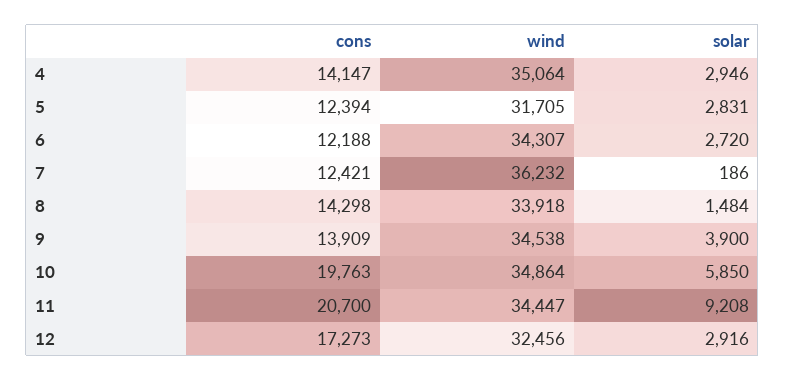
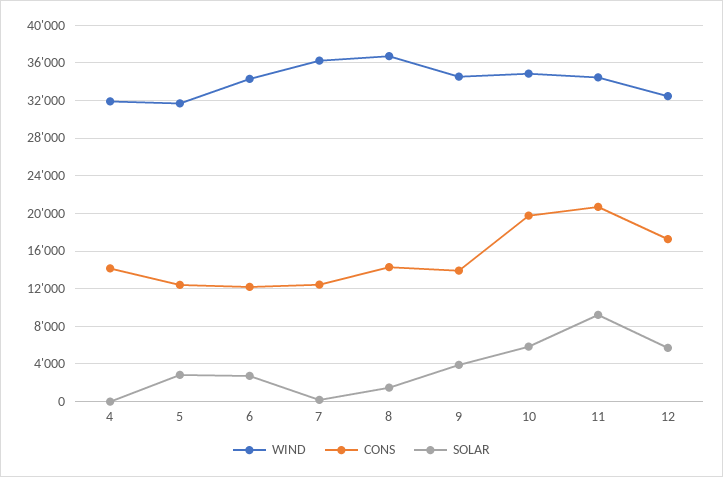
  {
    "cons": {
      "4": 14147,
      "5": 12394,
      "6": 12188,
      "7": 12421,
      "8": 14298,
      "9": 13909,
      "10": 19763,
      "11": 20700,
      "12": 17273
    },
    "wind": {
-     "4": 35064,
+     "4": 32000,
      "5": 31705,
      "6": 34307,
      "7": 36232,
-     "8": 33918,
+     "8": 37000,
      "9": 34538,
      "10": 34864,
      "11": 34447,
      "12": 32456
    },
    "solar": {
-     "4": 2946,
+     "4": 0,
      "5": 2831,
      "6": 2720,
      "7": 186,
      "8": 1484,
      "9": 3900,
      "10": 5850,
      "11": 9208,
-     "12": 2916
+     "12": 6000
    }
  }

